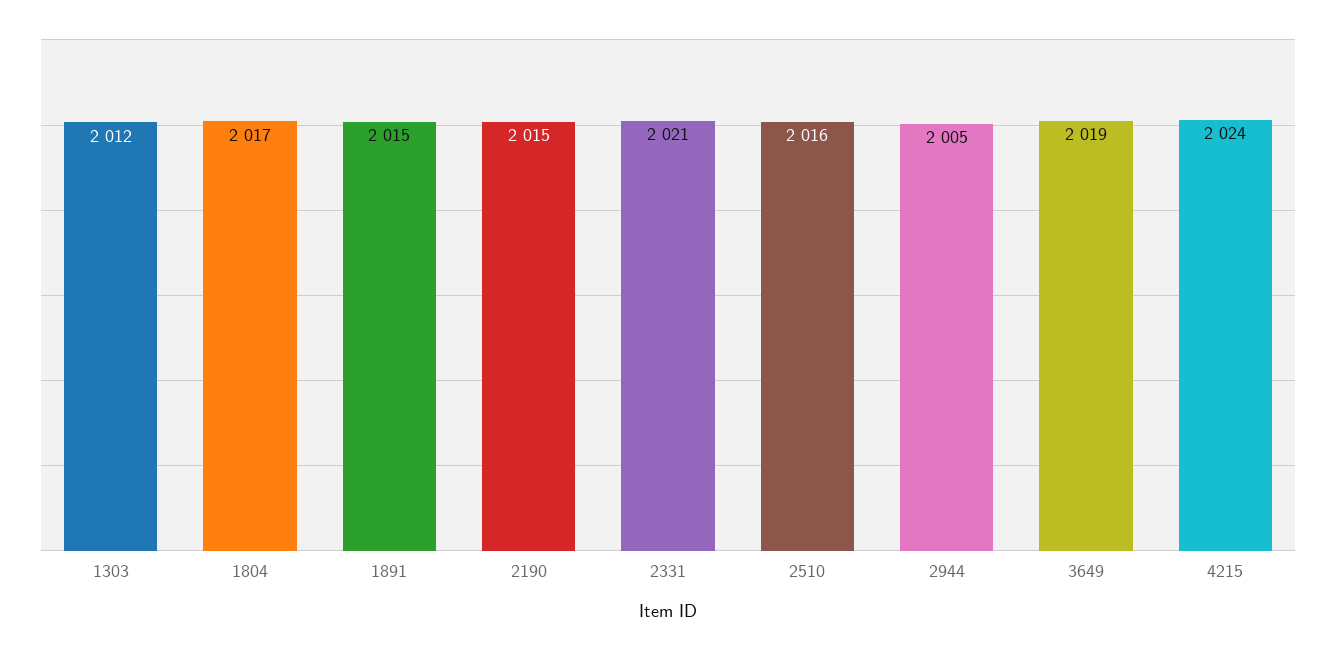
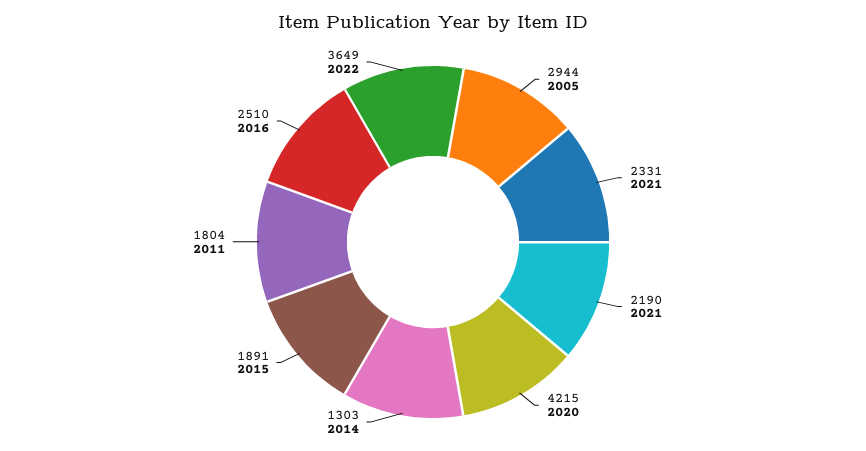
  {
-   "1303": 2012,
+   "1303": 2014,
-   "1804": 2017,
+   "1804": 2011,
    "1891": 2015,
-   "2190": 2015,
+   "2190": 2021,
    "2331": 2021,
    "2510": 2016,
    "2944": 2005,
-   "3649": 2019,
+   "3649": 2022,
-   "4215": 2024
+   "4215": 2020
  }

